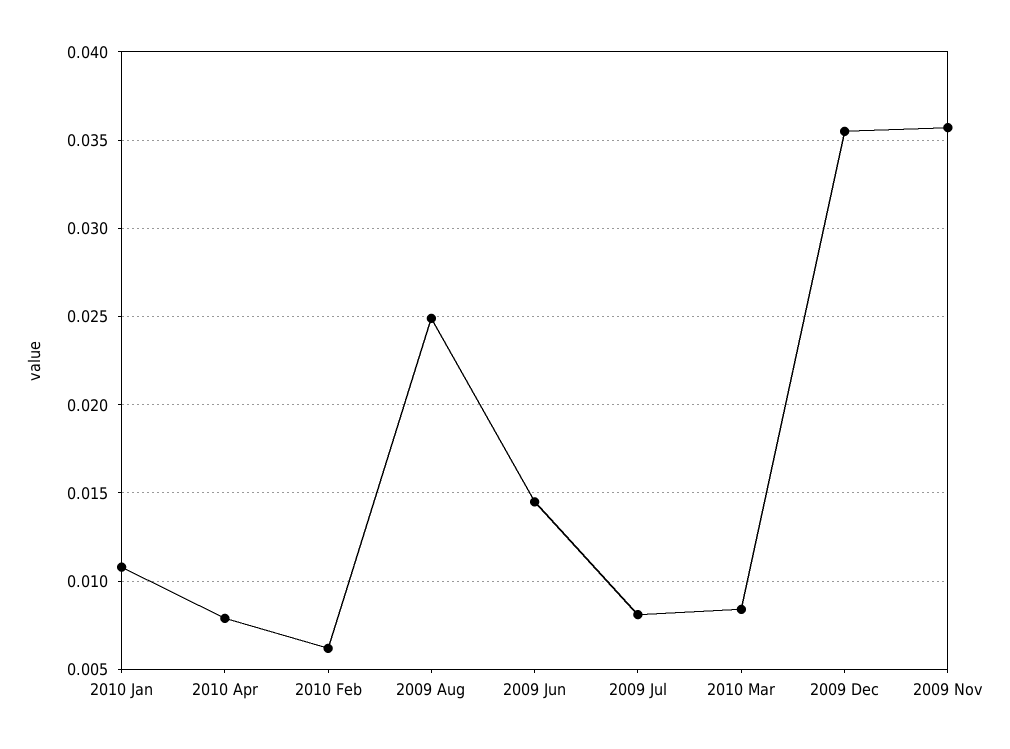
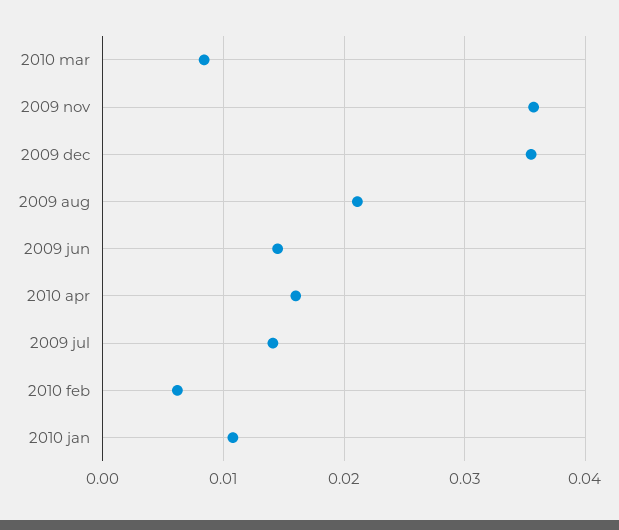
  {
    "2010 Jan": 0.011,
-   "2010 Apr": 0.008,
+   "2010 Apr": 0.016,
    "2010 Feb": 0.006,
-   "2009 Aug": 0.025,
+   "2009 Aug": 0.021,
    "2009 Jun": 0.0145,
-   "2009 Jul": 0.008,
+   "2009 Jul": 0.014,
    "2010 Mar": 0.0085,
    "2009 Dec": 0.0355,
    "2009 Nov": 0.0355
  }

